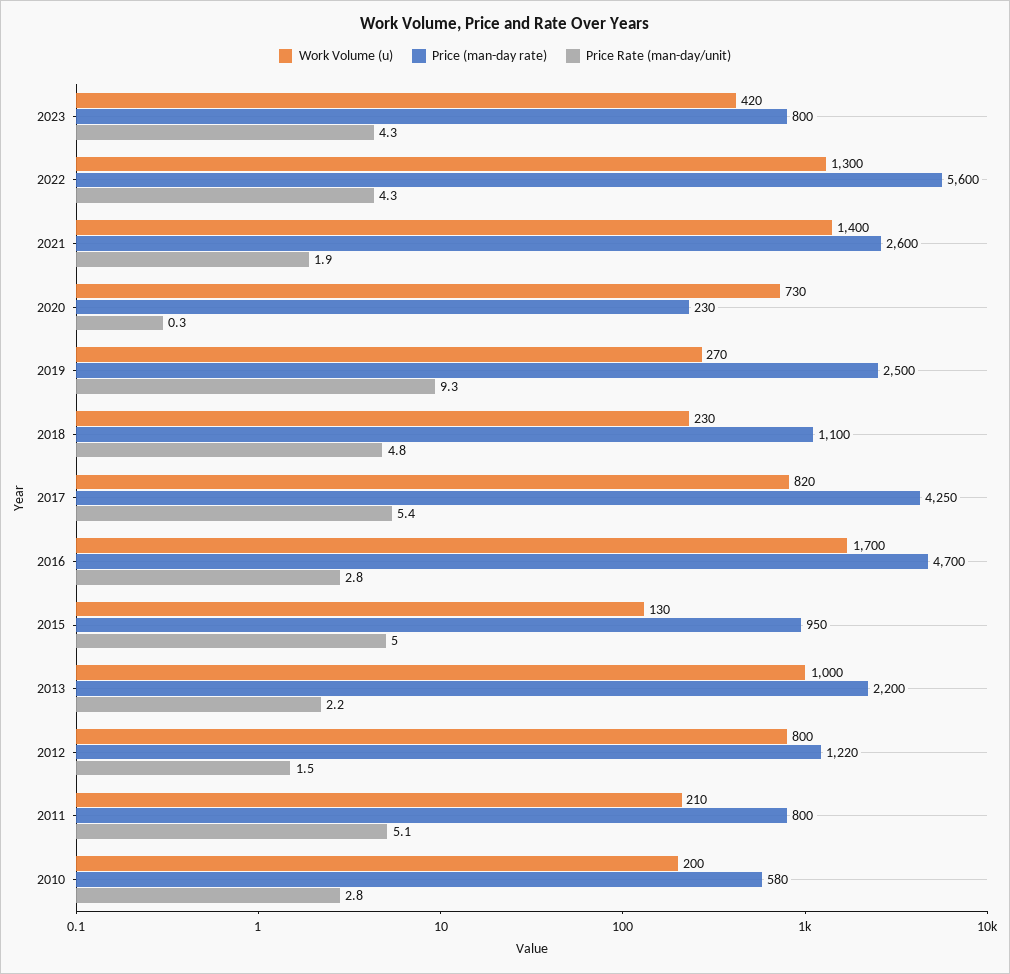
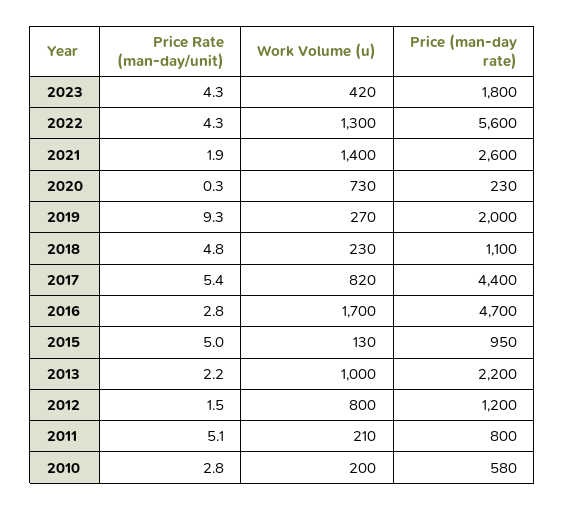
  {
    "Work Volume (u)": {
      "2023": 420,
      "2022": 1300,
      "2021": 1400,
      "2020": 730,
      "2019": 270,
      "2018": 230,
      "2017": 820,
      "2016": 1700,
      "2015": 130,
      "2013": 1000,
      "2012": 800,
      "2011": 210,
      "2010": 200
    },
    "Price (man-day rate)": {
-     "2023": 800,
+     "2023": 1800,
      "2022": 5600,
      "2021": 2600,
      "2020": 230,
-     "2019": 2500,
+     "2019": 2000,
      "2018": 1100,
-     "2017": 4250,
+     "2017": 4400,
      "2016": 4700,
      "2015": 950,
      "2013": 2200,
-     "2012": 1220,
+     "2012": 1200,
      "2011": 800,
      "2010": 580
    },
    "Price Rate (man-day/unit)": {
      "2023": 4.3,
      "2022": 4.3,
      "2021": 1.9,
      "2020": 0.3,
      "2019": 9.3,
      "2018": 4.8,
      "2017": 5.4,
      "2016": 2.8,
      "2015": 5,
      "2013": 2.2,
      "2012": 1.5,
      "2011": 5.1,
      "2010": 2.8
    }
  }

